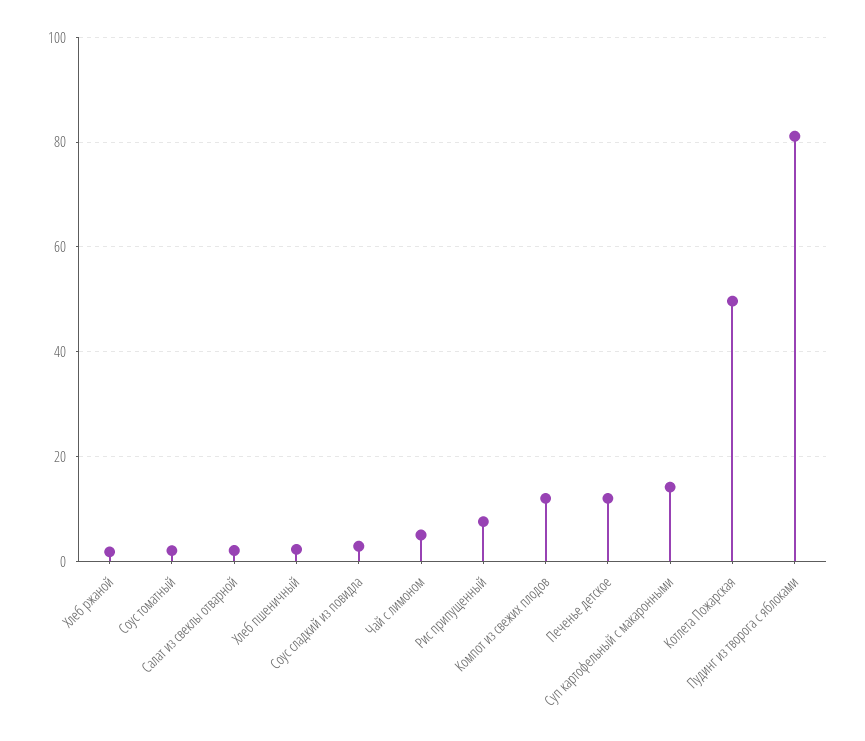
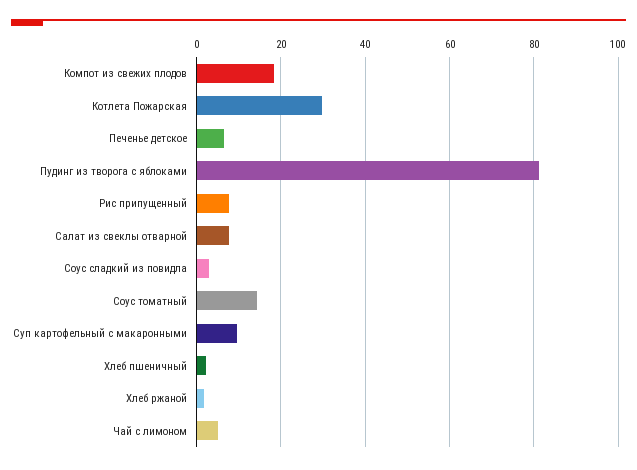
  {
    "Хлеб ржаной": 2,
-   "Соус томатный": 2,
+   "Соус томатный": 14,
-   "Салат из свеклы отварной": 2,
+   "Салат из свеклы отварной": 8,
    "Хлеб пшеничный": 2,
    "Соус сладкий из повидла": 2,
    "Чай с лимоном": 6,
    "Рис припущенный": 8,
-   "Компот из свежих плодов": 12,
+   "Компот из свежих плодов": 18,
-   "Печенье детское": 12,
+   "Печенье детское": 6,
-   "Суп картофельный с макаронными": 14,
+   "Суп картофельный с макаронными": 10,
-   "Котлета Пожарская": 50,
+   "Котлета Пожарская": 30,
    "Пудинг из творога с яблоками": 82
  }

